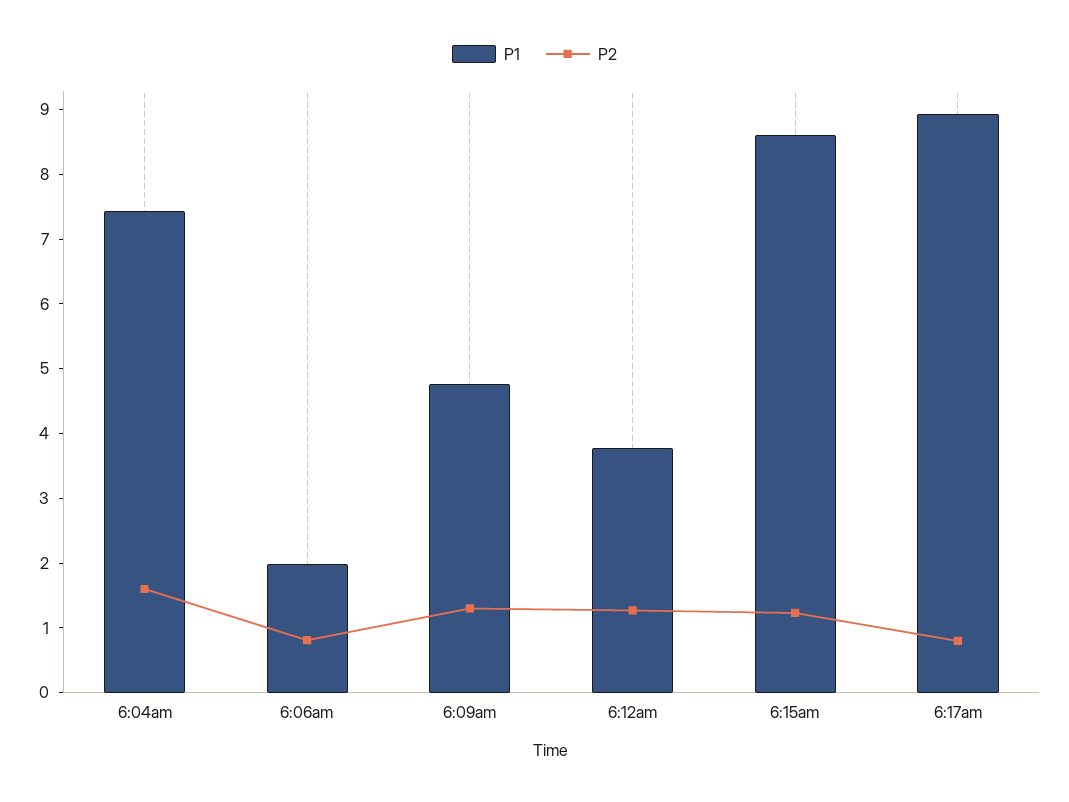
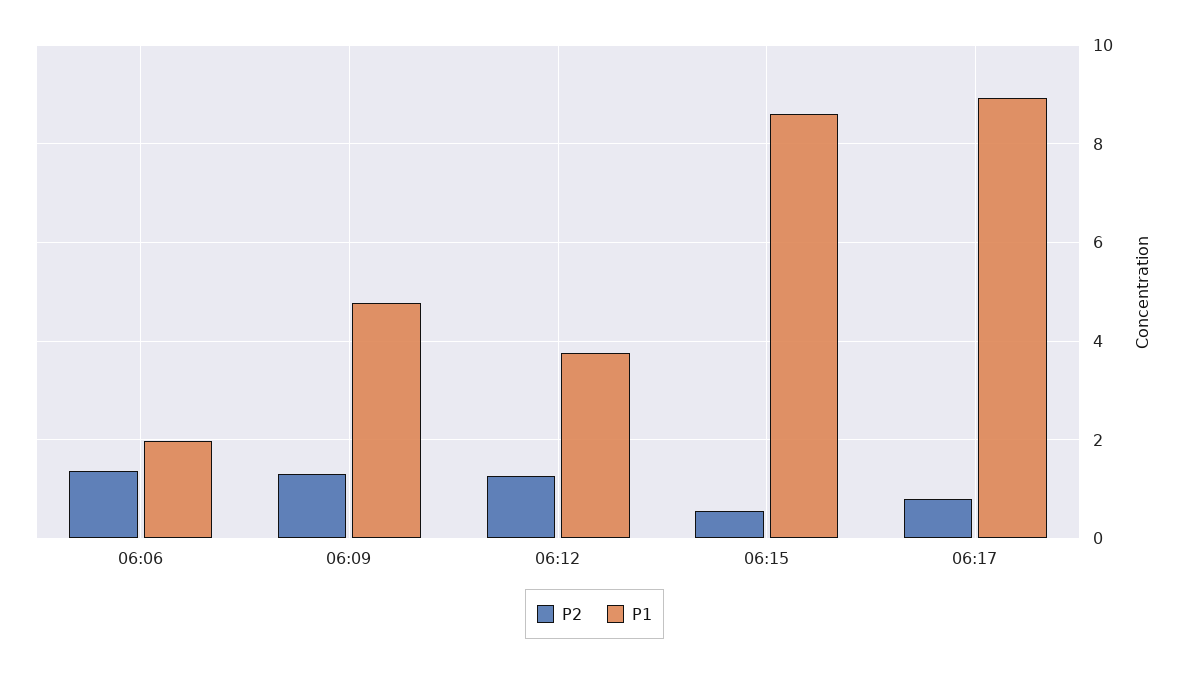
  {
    "P1": {
-     "6:04am": 7.4,
      "6:06am": 2,
      "6:09am": 4.8,
      "6:12am": 3.8,
      "6:15am": 8.6,
      "6:17am": 9
    },
    "P2": {
-     "6:04am": 1.6,
-     "6:06am": 0.8,
+     "6:06am": 1.4,
      "6:09am": 1.4,
      "6:12am": 1.2,
-     "6:15am": 1.2,
+     "6:15am": 0.6,
      "6:17am": 0.8
    }
  }

